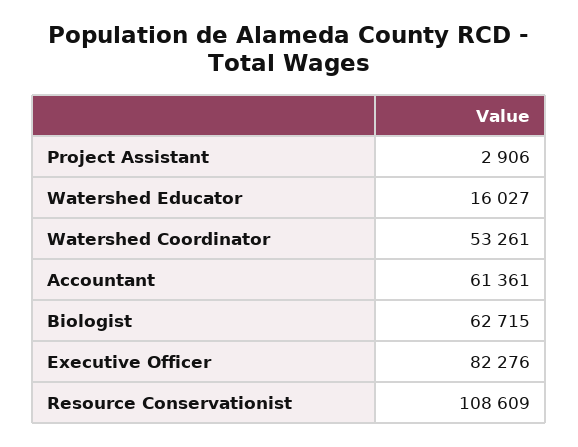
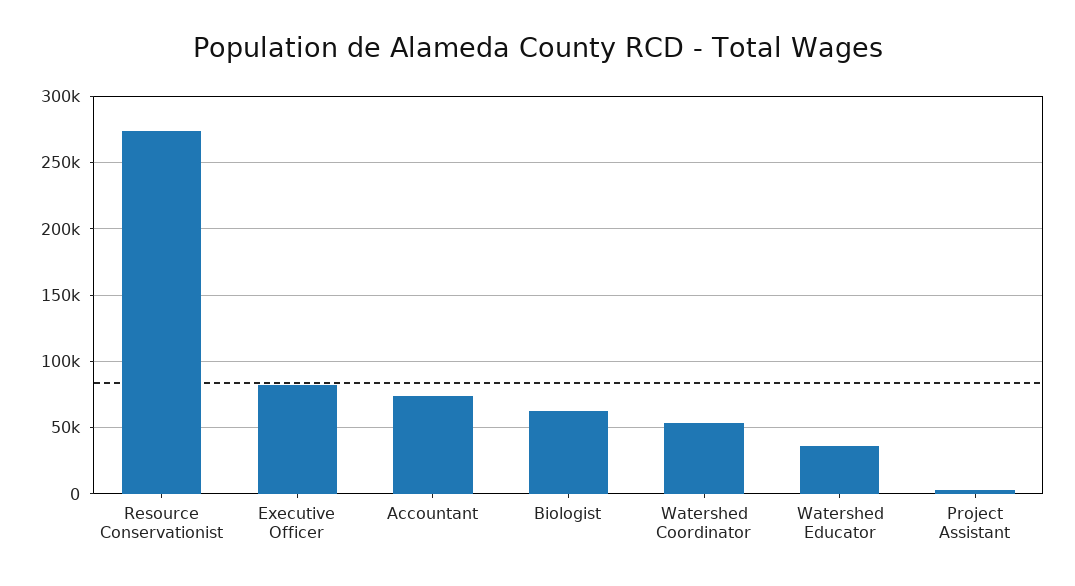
  {
    "Project Assistant": 2906,
-   "Watershed Educator": 16027,
+   "Watershed Educator": 35000,
    "Watershed Coordinator": 53261,
-   "Accountant": 61361,
+   "Accountant": 75000,
    "Biologist": 62715,
    "Executive Officer": 82276,
-   "Resource Conservationist": 108609
+   "Resource Conservationist": 275000
  }

